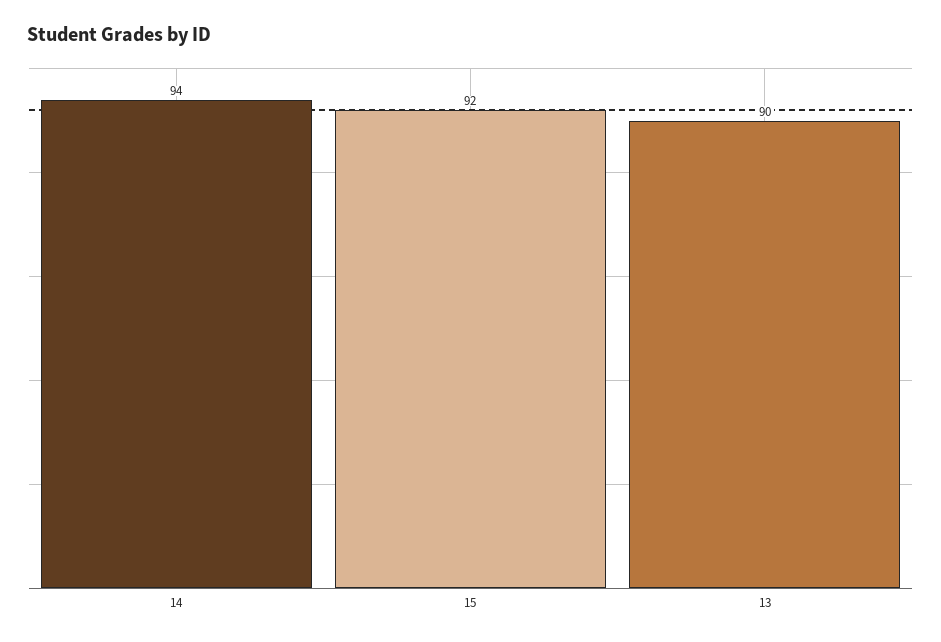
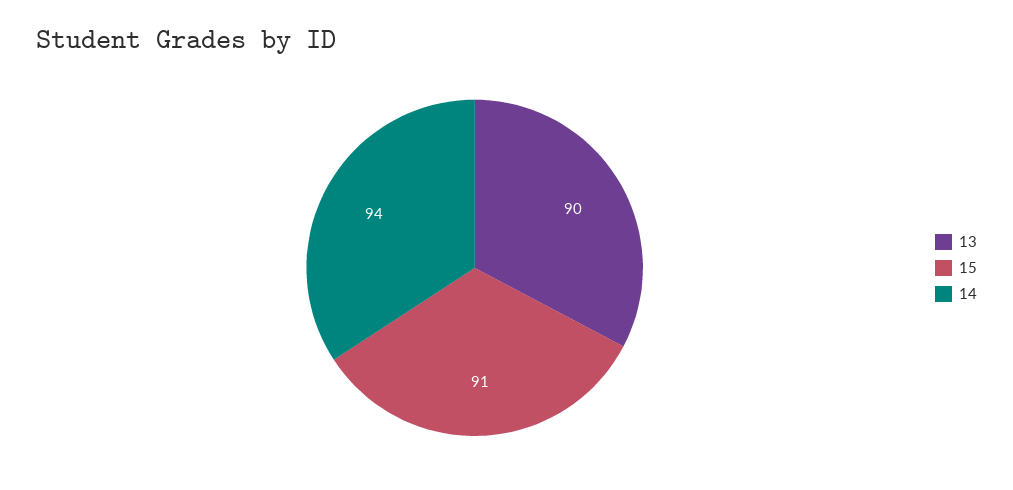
  {
    "14": 94,
-   "15": 92,
+   "15": 91,
    "13": 90
  }

